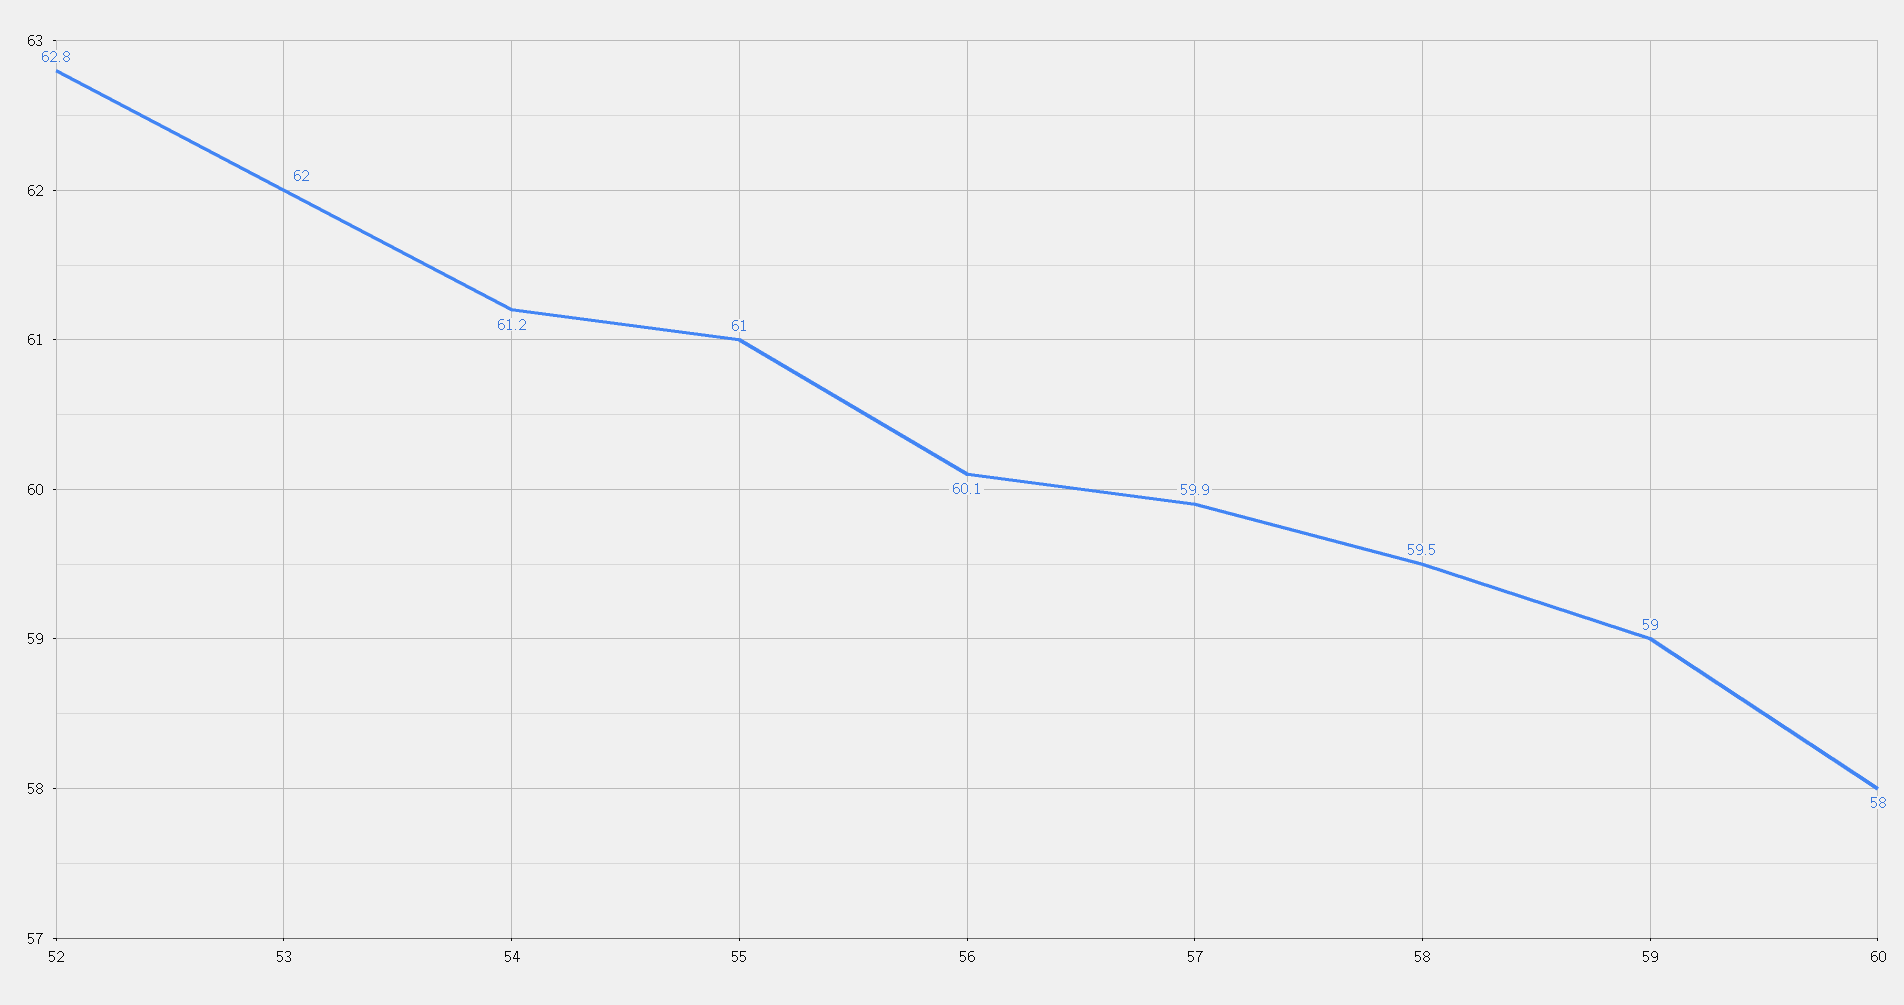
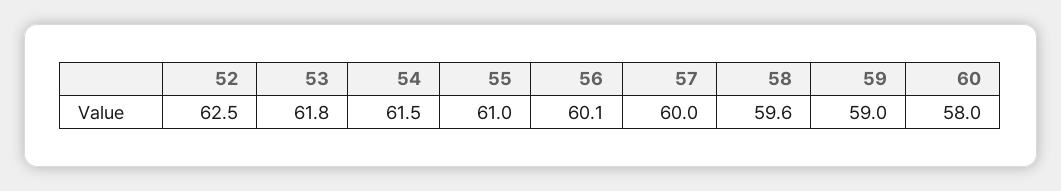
  {
-   "52": 62.8,
+   "52": 62.5,
-   "53": 62,
+   "53": 61.8,
-   "54": 61.2,
+   "54": 61.5,
    "55": 61,
    "56": 60.1,
-   "57": 59.9,
+   "57": 60,
-   "58": 59.5,
+   "58": 59.6,
    "59": 59,
    "60": 58
  }

